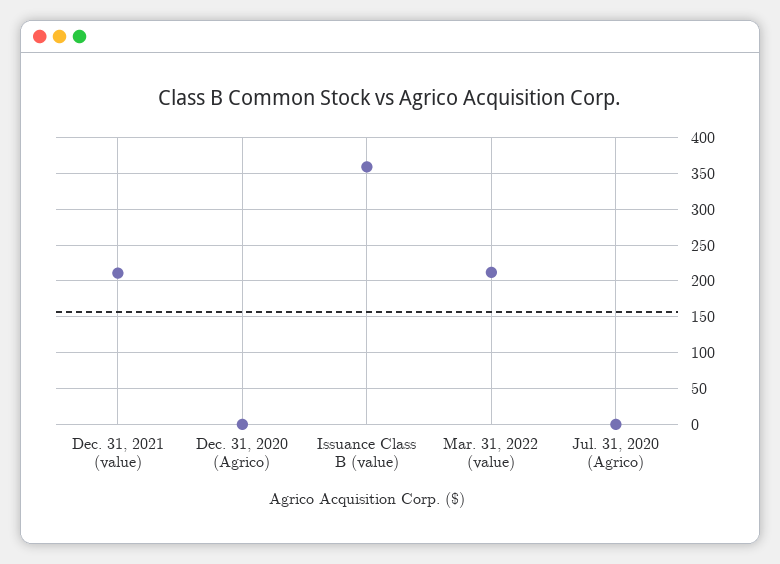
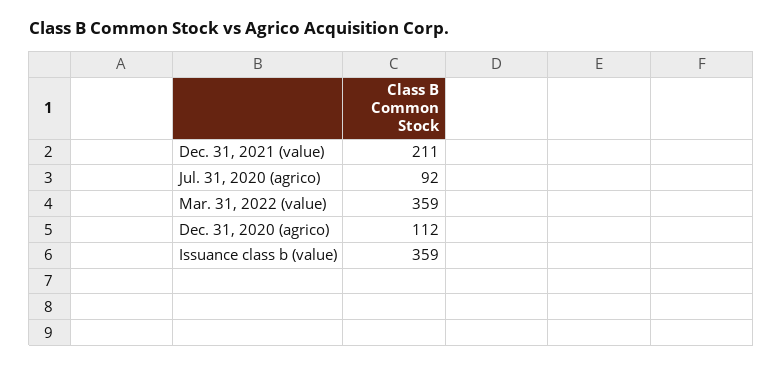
  {
    "Dec. 31, 2021 (value)": 211,
-   "Dec. 31, 2020 (Agrico)": 0,
+   "Dec. 31, 2020 (Agrico)": 112,
    "Issuance Class B (value)": 359,
-   "Mar. 31, 2022 (value)": 210,
+   "Mar. 31, 2022 (value)": 359,
-   "Jul. 31, 2020 (Agrico)": 0
+   "Jul. 31, 2020 (Agrico)": 92
  }

